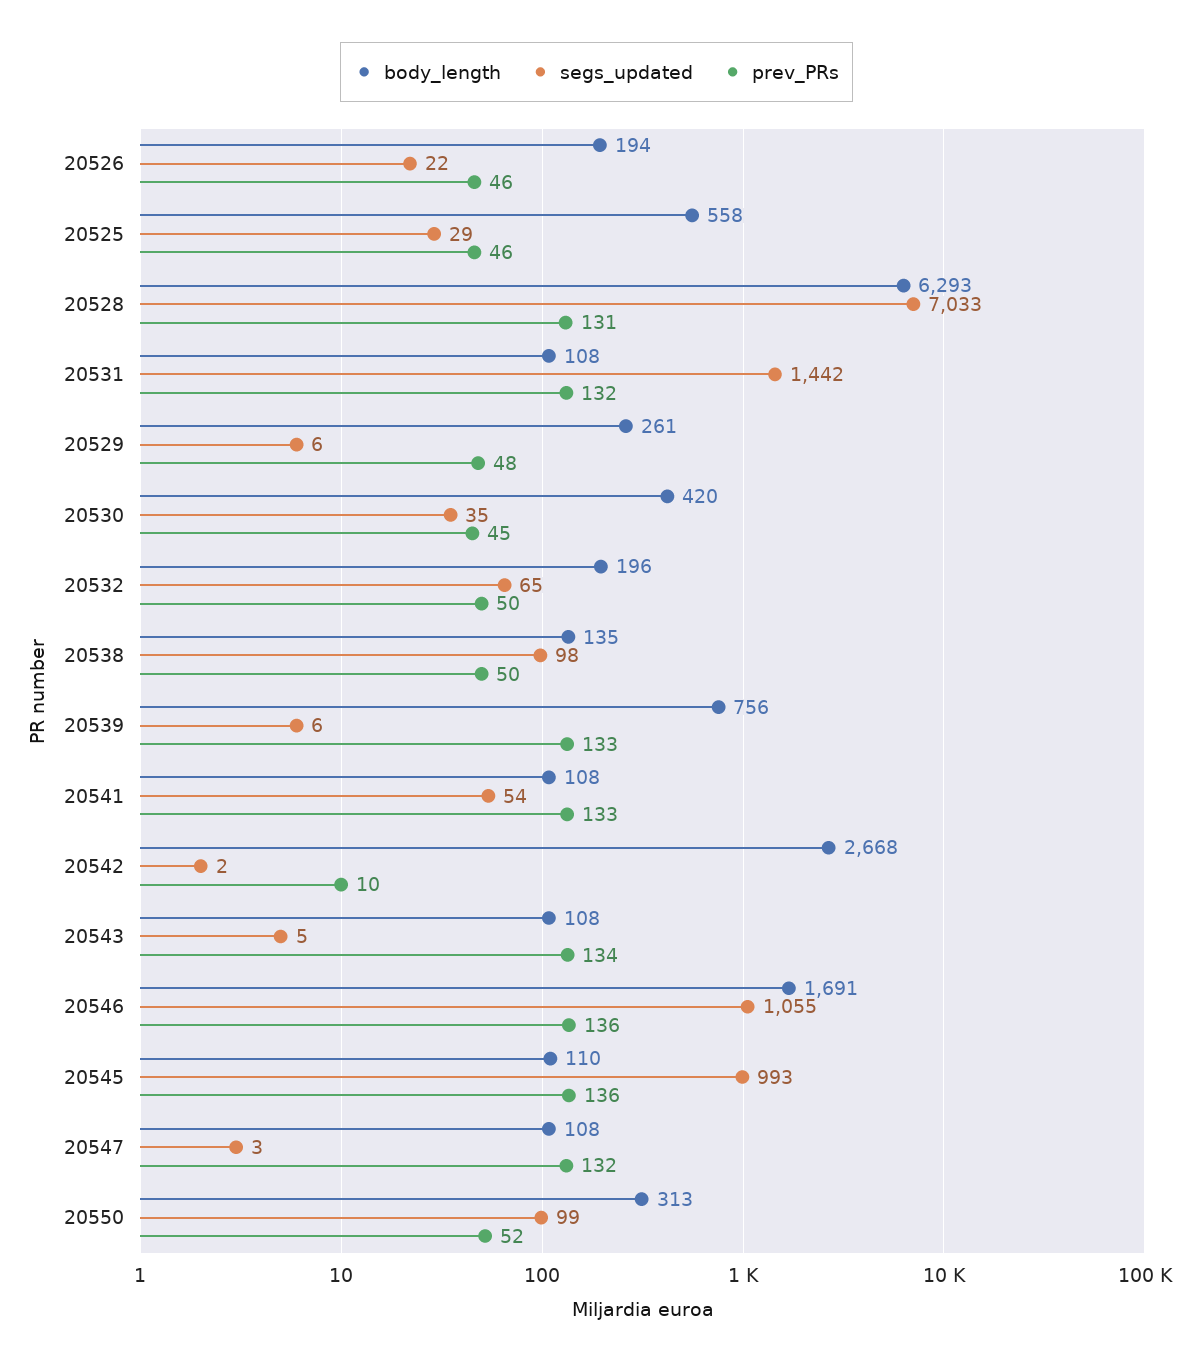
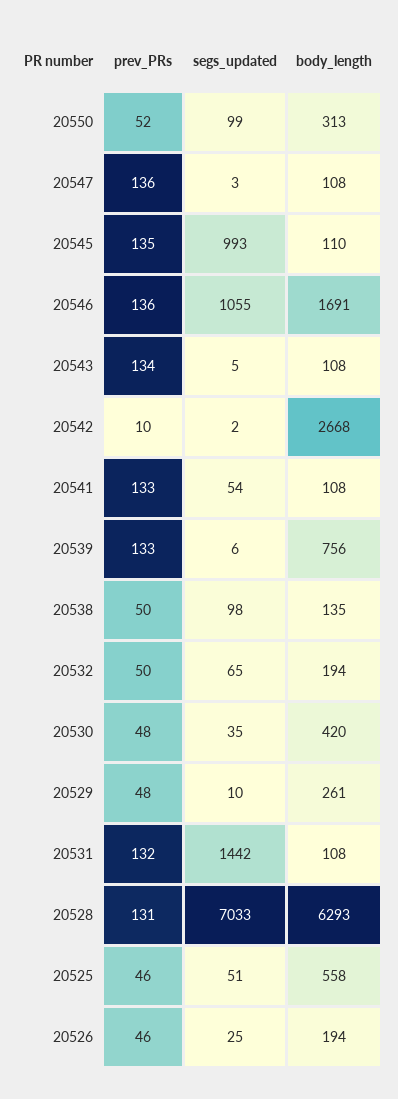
  {
    "body_length": {
      "20526": 194,
      "20525": 558,
      "20528": 6293,
      "20531": 108,
      "20529": 261,
      "20530": 420,
-     "20532": 196,
+     "20532": 194,
      "20538": 135,
      "20539": 756,
      "20541": 108,
      "20542": 2668,
      "20543": 108,
      "20546": 1691,
      "20545": 110,
      "20547": 108,
      "20550": 313
    },
    "segs_updated": {
-     "20526": 22,
+     "20526": 25,
-     "20525": 29,
+     "20525": 51,
      "20528": 7033,
      "20531": 1442,
-     "20529": 6,
+     "20529": 10,
      "20530": 35,
      "20532": 65,
      "20538": 98,
      "20539": 6,
      "20541": 54,
      "20542": 2,
      "20543": 5,
      "20546": 1055,
      "20545": 993,
      "20547": 3,
      "20550": 99
    },
    "prev_PRs": {
      "20526": 46,
      "20525": 46,
      "20528": 131,
      "20531": 132,
      "20529": 48,
-     "20530": 45,
+     "20530": 48,
      "20532": 50,
      "20538": 50,
      "20539": 133,
      "20541": 133,
      "20542": 10,
      "20543": 134,
      "20546": 136,
-     "20545": 136,
+     "20545": 135,
-     "20547": 132,
+     "20547": 136,
      "20550": 52
    }
  }

